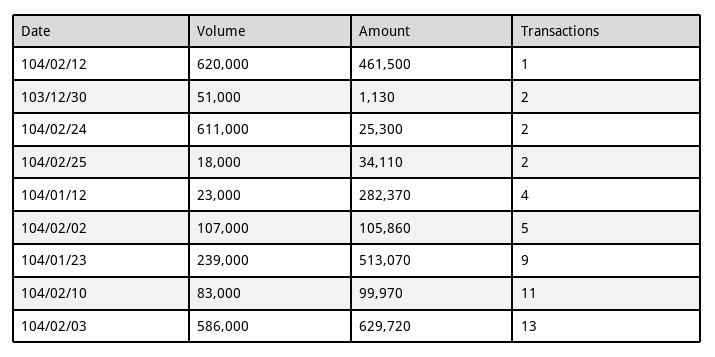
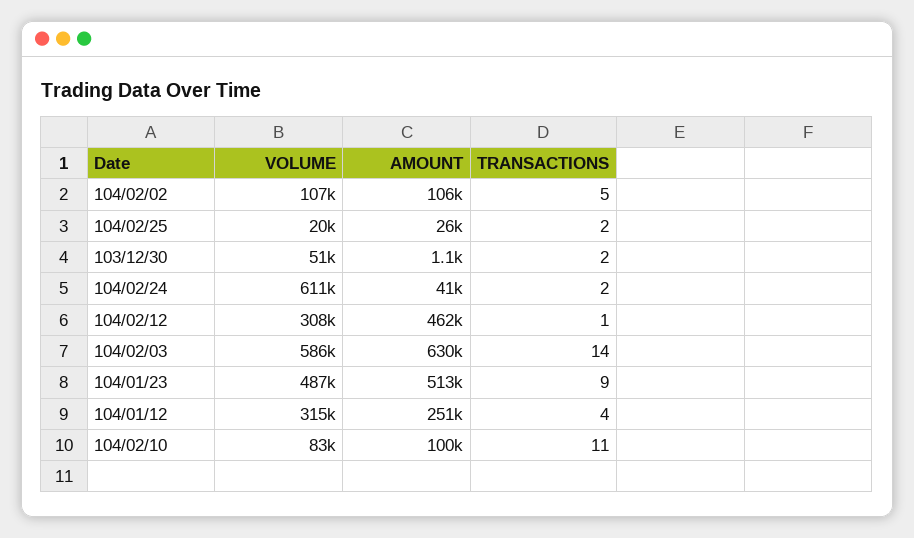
  {
    "Volume": {
-     "104/02/12": 620000,
+     "104/02/12": 308000,
      "103/12/30": 51000,
      "104/02/24": 611000,
-     "104/02/25": 18000,
+     "104/02/25": 20000,
-     "104/01/12": 23000,
+     "104/01/12": 315000,
      "104/02/02": 107000,
-     "104/01/23": 239000,
+     "104/01/23": 487000,
      "104/02/10": 83000,
      "104/02/03": 586000
    },
    "Amount": {
      "104/02/12": 461500,
      "103/12/30": 1130,
-     "104/02/24": 25300,
+     "104/02/24": 41000,
-     "104/02/25": 34110,
+     "104/02/25": 26000,
-     "104/01/12": 282370,
+     "104/01/12": 251000,
      "104/02/02": 105860,
      "104/01/23": 513070,
      "104/02/10": 99970,
      "104/02/03": 629720
    },
    "Transactions": {
      "104/02/12": 1,
      "103/12/30": 2,
      "104/02/24": 2,
      "104/02/25": 2,
      "104/01/12": 4,
      "104/02/02": 5,
      "104/01/23": 9,
      "104/02/10": 11,
-     "104/02/03": 13
+     "104/02/03": 14
    }
  }

